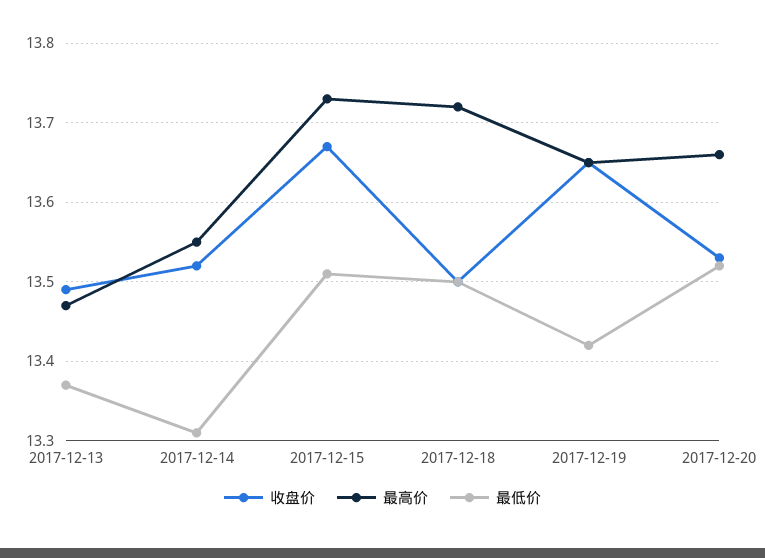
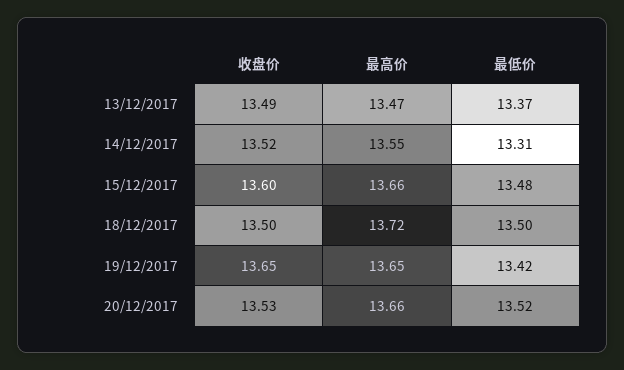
  {
    "收盘价": {
      "2017-12-13": 13.49,
      "2017-12-14": 13.52,
-     "2017-12-15": 13.67,
+     "2017-12-15": 13.6,
      "2017-12-18": 13.5,
      "2017-12-19": 13.65,
      "2017-12-20": 13.53
    },
    "最高价": {
      "2017-12-13": 13.47,
      "2017-12-14": 13.55,
-     "2017-12-15": 13.73,
+     "2017-12-15": 13.66,
      "2017-12-18": 13.72,
      "2017-12-19": 13.65,
      "2017-12-20": 13.66
    },
    "最低价": {
      "2017-12-13": 13.37,
      "2017-12-14": 13.31,
-     "2017-12-15": 13.51,
+     "2017-12-15": 13.48,
      "2017-12-18": 13.5,
      "2017-12-19": 13.42,
      "2017-12-20": 13.52
    }
  }

